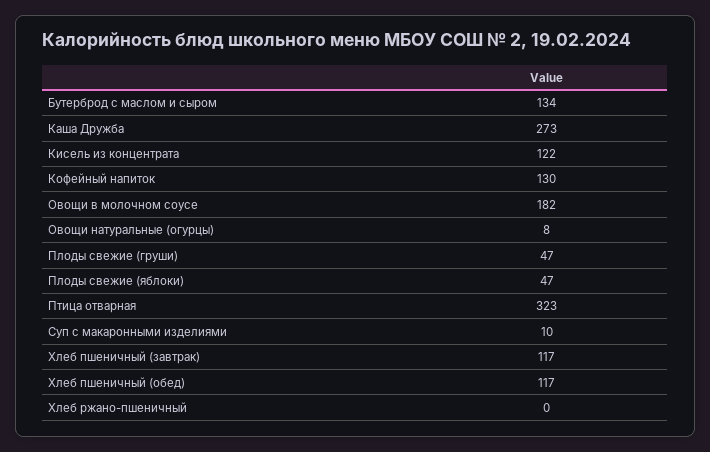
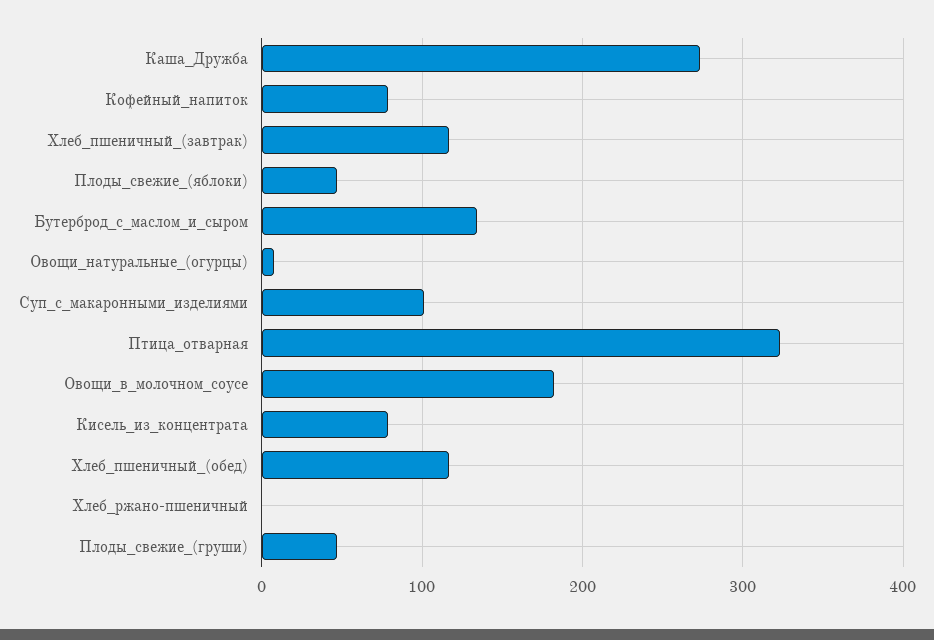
  {
    "Бутерброд с маслом и сыром": 134,
    "Каша Дружба": 273,
-   "Кисель из концентрата": 122,
+   "Кисель из концентрата": 80,
-   "Кофейный напиток": 130,
+   "Кофейный напиток": 80,
    "Овощи в молочном соусе": 182,
    "Овощи натуральные (огурцы)": 8,
    "Плоды свежие (груши)": 47,
    "Плоды свежие (яблоки)": 47,
    "Птица отварная": 323,
-   "Суп с макаронными изделиями": 10,
+   "Суп с макаронными изделиями": 100,
    "Хлеб пшеничный (завтрак)": 117,
    "Хлеб пшеничный (обед)": 117,
    "Хлеб ржано-пшеничный": 0
  }

